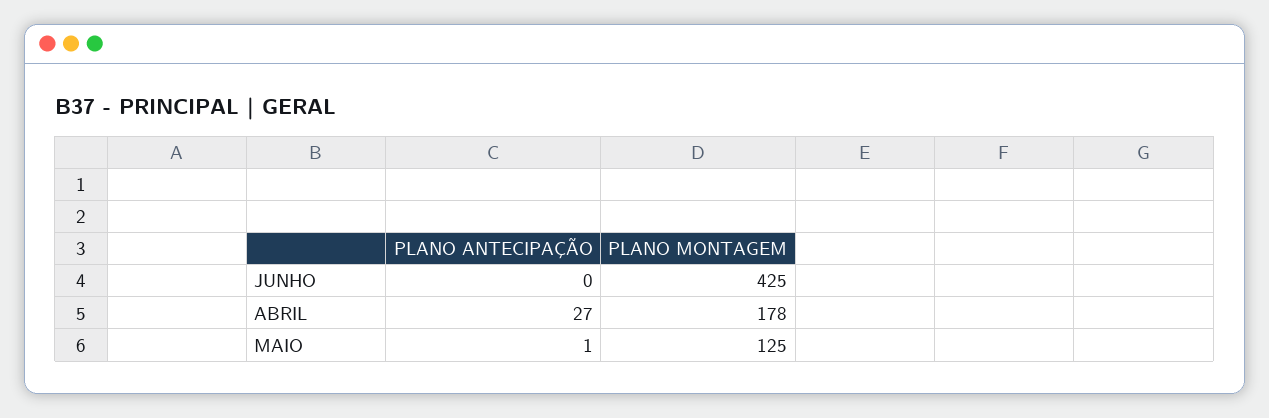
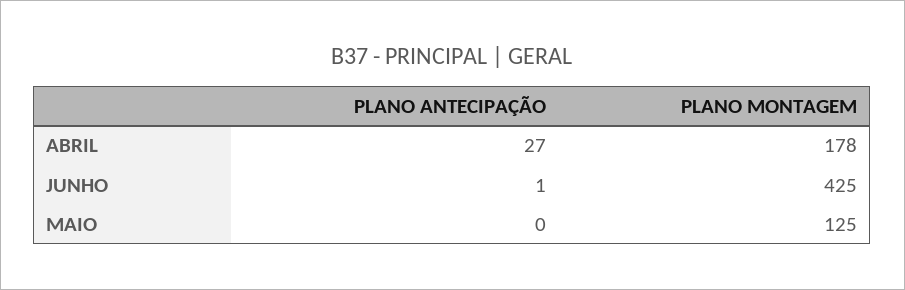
  {
    "PLANO ANTECIPAÇÃO": {
-     "JUNHO": 0,
+     "JUNHO": 1,
      "ABRIL": 27,
-     "MAIO": 1
+     "MAIO": 0
    },
    "PLANO MONTAGEM": {
      "JUNHO": 425,
      "ABRIL": 178,
      "MAIO": 125
    }
  }

